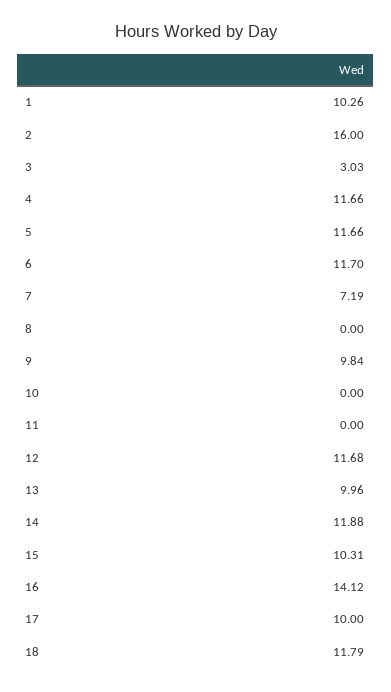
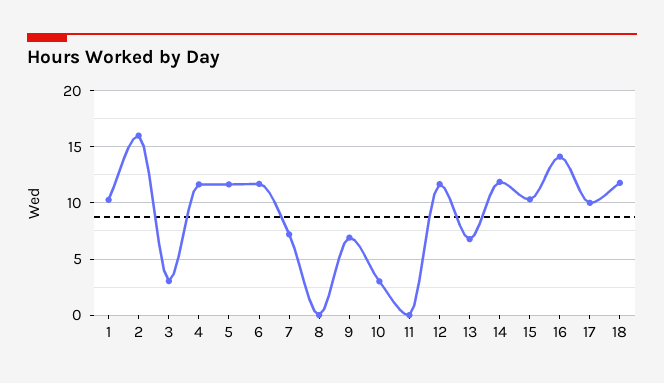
  {
    "1": 10.26,
    "2": 16,
    "3": 3.03,
    "4": 11.66,
    "5": 11.66,
    "6": 11.7,
    "7": 7.19,
    "8": 0,
-   "9": 9.84,
+   "9": 7,
-   "10": 0,
+   "10": 3,
    "11": 0,
    "12": 11.68,
-   "13": 9.96,
+   "13": 7,
    "14": 11.88,
    "15": 10.31,
    "16": 14.12,
    "17": 10,
    "18": 11.79
  }

